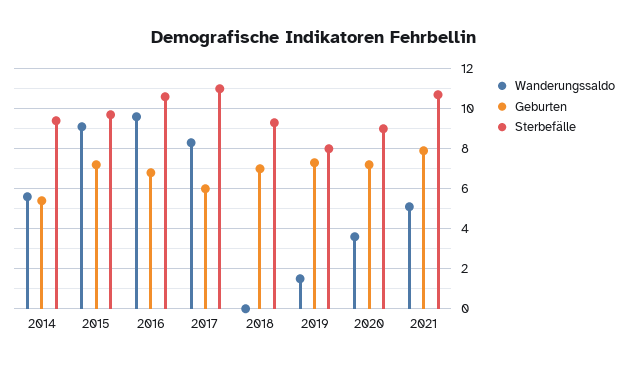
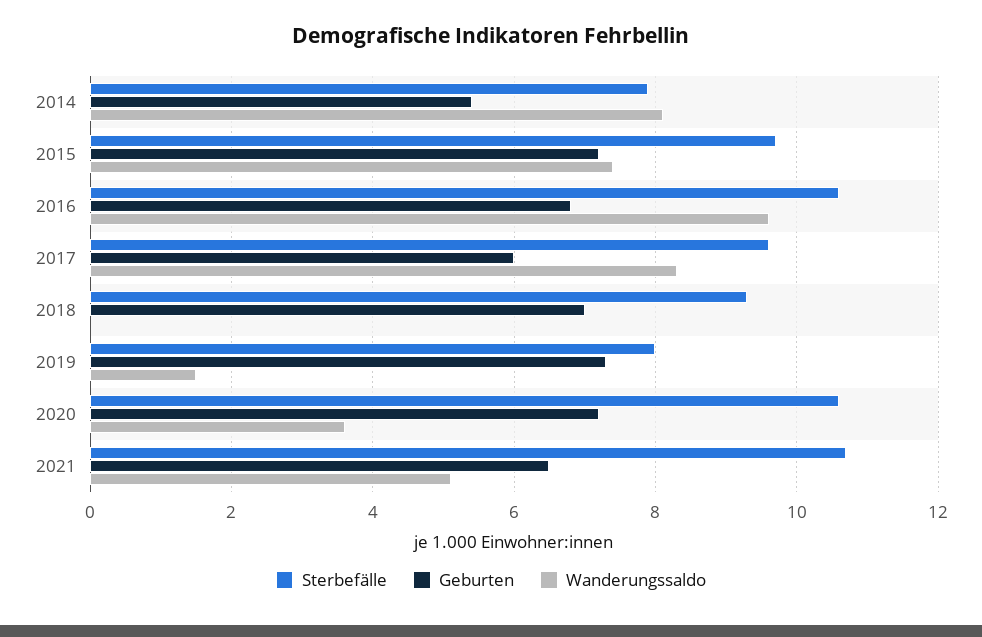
  {
    "Wanderungssaldo": {
-     "2014": 5.5,
+     "2014": 8,
-     "2015": 9,
+     "2015": 7.5,
      "2016": 9.5,
      "2017": 8.5,
      "2018": 0,
      "2019": 1.5,
      "2020": 3.5,
      "2021": 5
    },
    "Geburten": {
      "2014": 5.5,
      "2015": 7,
      "2016": 7,
      "2017": 6,
      "2018": 7,
      "2019": 7.5,
      "2020": 7,
-     "2021": 8
+     "2021": 6.5
    },
    "Sterbefälle": {
-     "2014": 9.5,
+     "2014": 8,
      "2015": 9.5,
      "2016": 10.5,
-     "2017": 11,
+     "2017": 9.5,
      "2018": 9.5,
      "2019": 8,
-     "2020": 9,
+     "2020": 10.5,
      "2021": 10.5
    }
  }

